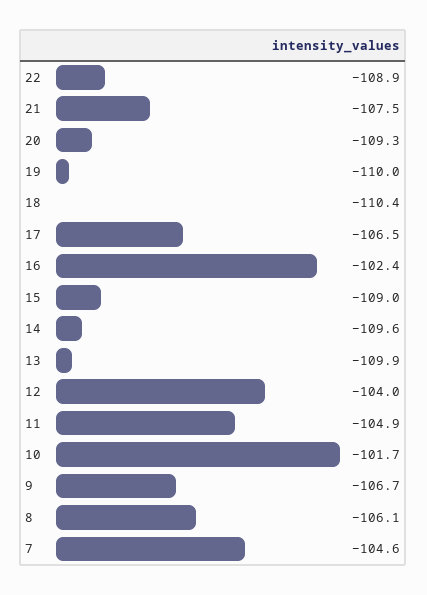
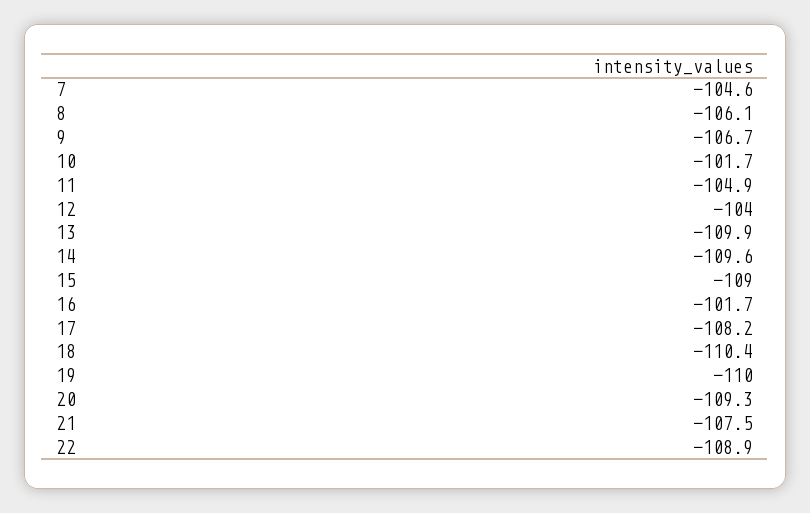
  {
    "22": -108.9,
    "21": -107.5,
    "20": -109.3,
    "19": -110,
    "18": -110.4,
-   "17": -106.5,
+   "17": -108.2,
-   "16": -102.4,
+   "16": -101.7,
    "15": -109,
    "14": -109.6,
    "13": -109.9,
    "12": -104,
    "11": -104.9,
    "10": -101.7,
    "9": -106.7,
    "8": -106.1,
    "7": -104.6
  }

